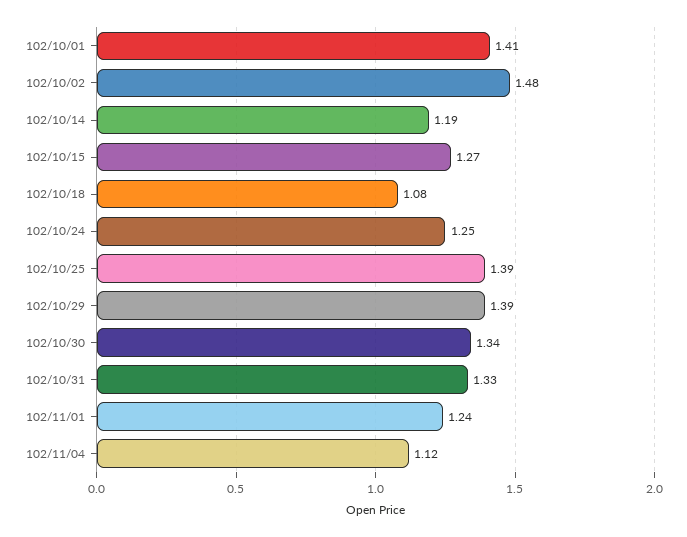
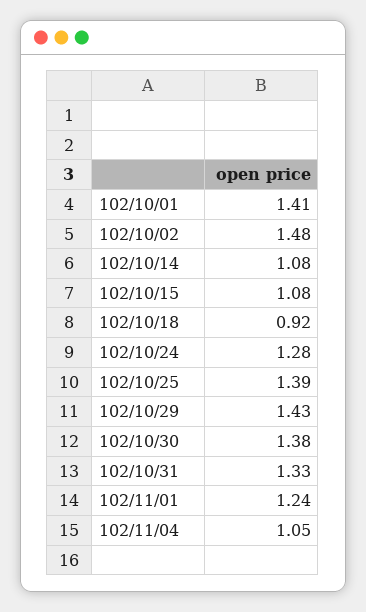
  {
    "102/10/01": 1.41,
    "102/10/02": 1.48,
-   "102/10/14": 1.19,
+   "102/10/14": 1.08,
-   "102/10/15": 1.27,
+   "102/10/15": 1.08,
-   "102/10/18": 1.08,
+   "102/10/18": 0.92,
-   "102/10/24": 1.25,
+   "102/10/24": 1.28,
    "102/10/25": 1.39,
-   "102/10/29": 1.39,
+   "102/10/29": 1.43,
-   "102/10/30": 1.34,
+   "102/10/30": 1.38,
    "102/10/31": 1.33,
    "102/11/01": 1.24,
-   "102/11/04": 1.12
+   "102/11/04": 1.05
  }

